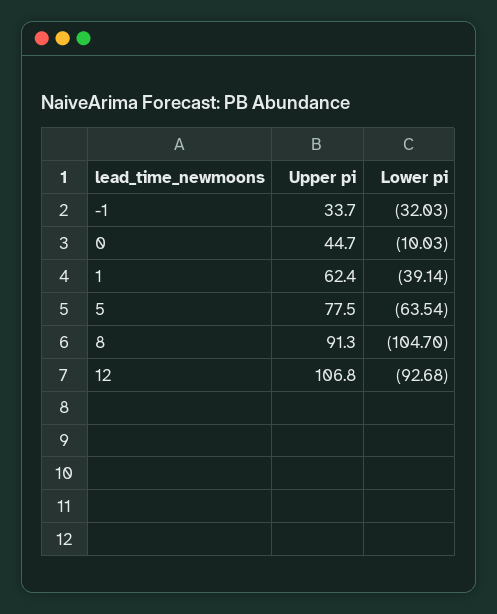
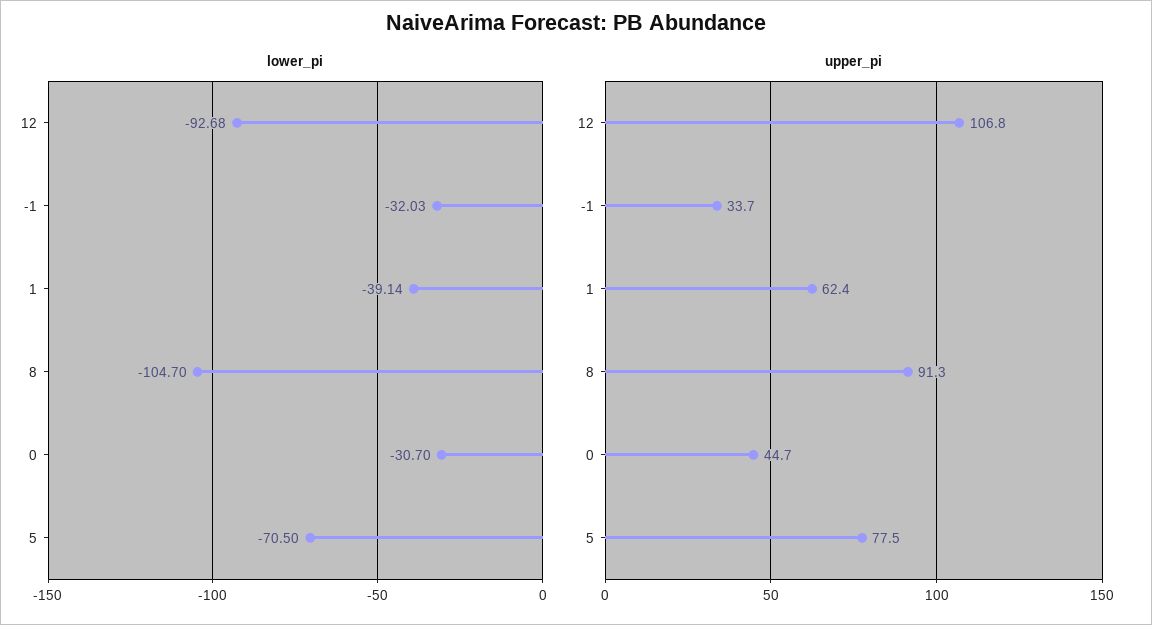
  {
    "Upper pi": {
      "-1": 33.7,
      "0": 44.7,
      "1": 62.4,
      "5": 77.5,
      "8": 91.3,
      "12": 106.8
    },
    "Lower pi": {
      "-1": -32.03,
-     "0": -10.03,
+     "0": -30.7,
      "1": -39.14,
-     "5": -63.54,
+     "5": -70.5,
      "8": -104.7,
      "12": -92.68
    }
  }

